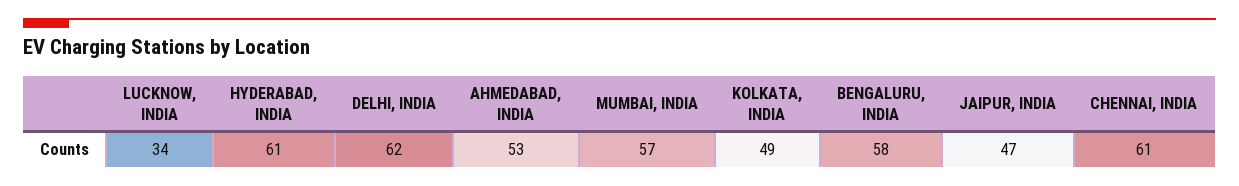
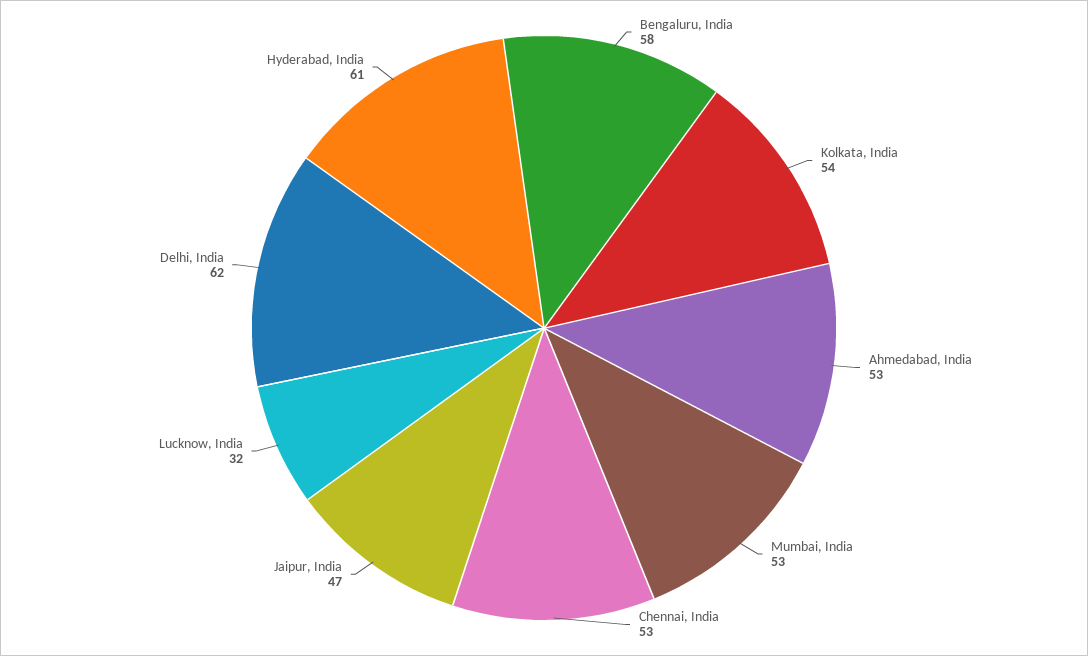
  {
-   "LUCKNOW, INDIA": 34,
+   "LUCKNOW, INDIA": 32,
    "HYDERABAD, INDIA": 61,
    "DELHI, INDIA": 62,
    "AHMEDABAD, INDIA": 53,
-   "MUMBAI, INDIA": 57,
+   "MUMBAI, INDIA": 53,
-   "KOLKATA, INDIA": 49,
+   "KOLKATA, INDIA": 54,
    "BENGALURU, INDIA": 58,
    "JAIPUR, INDIA": 47,
-   "CHENNAI, INDIA": 61
+   "CHENNAI, INDIA": 53
  }

